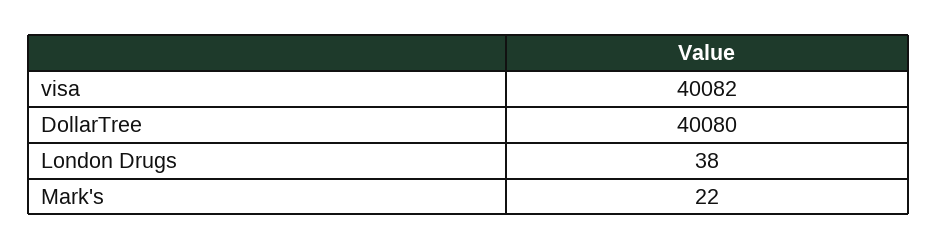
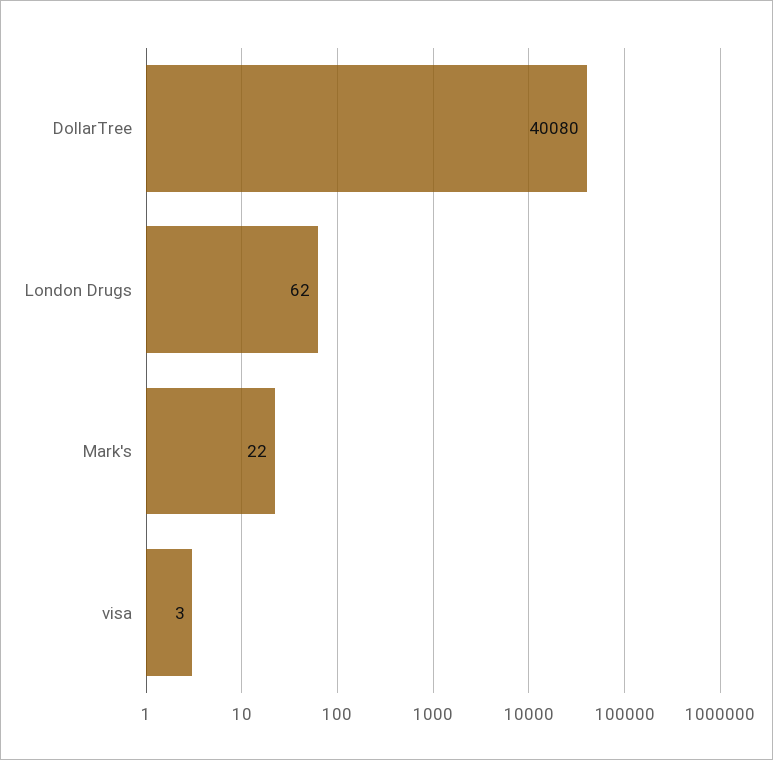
  {
-   "visa": 40082,
+   "visa": 3,
    "DollarTree": 40080,
-   "London Drugs": 38,
+   "London Drugs": 62,
    "Mark's": 22
  }

